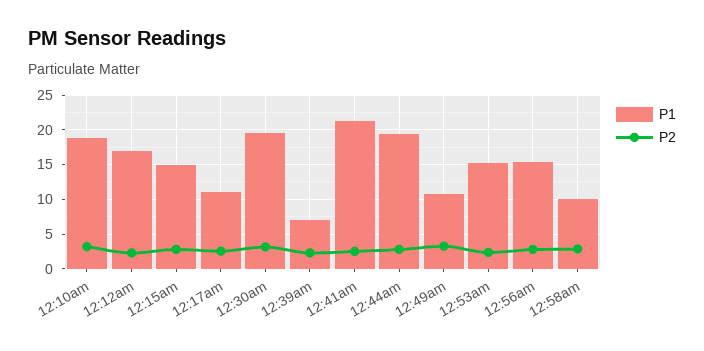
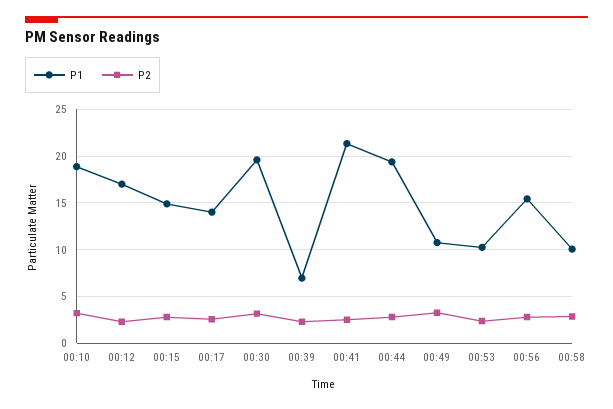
  {
    "P1": {
      "12:10am": 19,
      "12:12am": 17,
      "12:15am": 15,
-     "12:17am": 11,
+     "12:17am": 14,
      "12:30am": 20,
      "12:39am": 7,
      "12:41am": 21,
      "12:44am": 19,
      "12:49am": 11,
-     "12:53am": 15,
+     "12:53am": 10,
      "12:56am": 15,
      "12:58am": 10
    },
    "P2": {
      "12:10am": 3,
      "12:12am": 2,
      "12:15am": 3,
      "12:17am": 3,
      "12:30am": 3,
      "12:39am": 2,
      "12:41am": 3,
      "12:44am": 3,
      "12:49am": 3,
      "12:53am": 2,
      "12:56am": 3,
      "12:58am": 3
    }
  }

